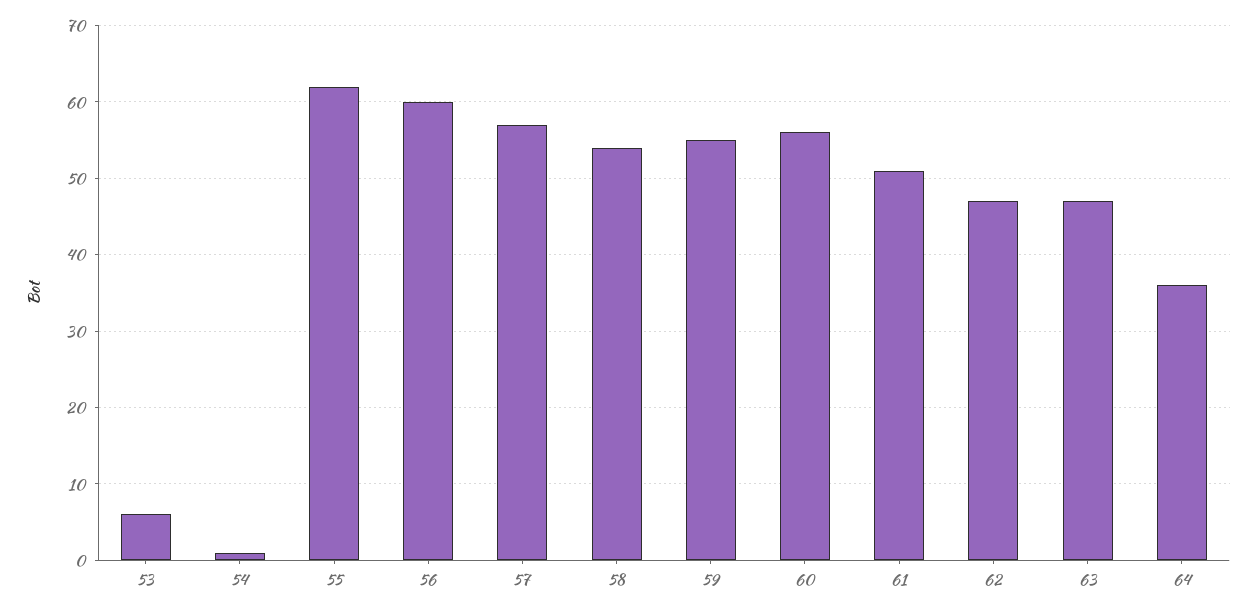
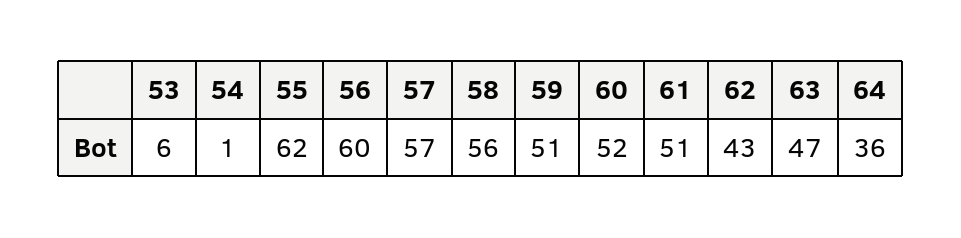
  {
    "53": 6,
    "54": 1,
    "55": 62,
    "56": 60,
    "57": 57,
-   "58": 54,
+   "58": 56,
-   "59": 55,
+   "59": 51,
-   "60": 56,
+   "60": 52,
    "61": 51,
-   "62": 47,
+   "62": 43,
    "63": 47,
    "64": 36
  }

